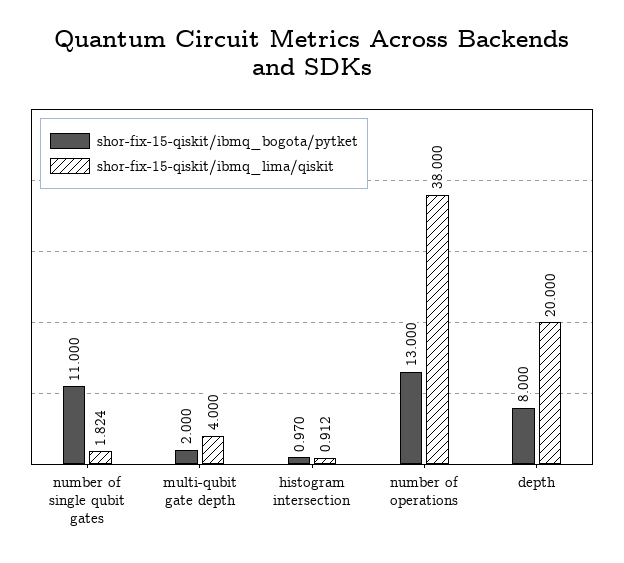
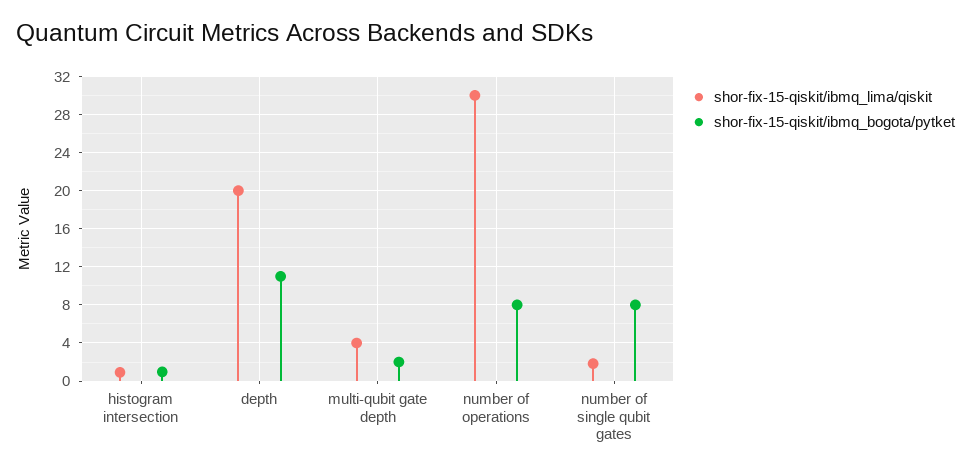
  {
    "shor-fix-15-qiskit/ibmq_bogota/pytket": {
-     "number of single qubit gates": 11,
+     "number of single qubit gates": 8,
      "multi-qubit gate depth": 2,
      "histogram intersection": 0.97,
-     "number of operations": 13,
+     "number of operations": 8,
-     "depth": 8
+     "depth": 11
    },
    "shor-fix-15-qiskit/ibmq_lima/qiskit": {
      "number of single qubit gates": 1.824,
      "multi-qubit gate depth": 4,
      "histogram intersection": 0.912,
-     "number of operations": 38,
+     "number of operations": 30,
      "depth": 20
    }
  }

